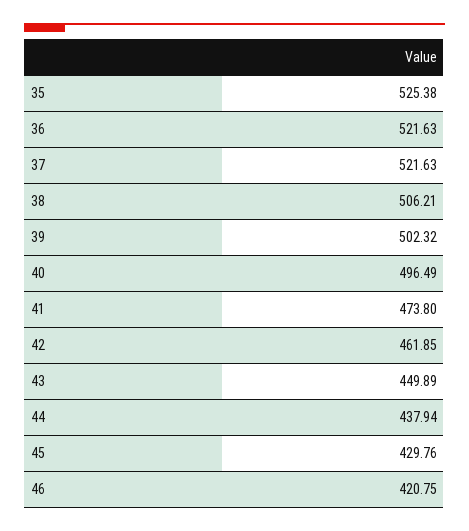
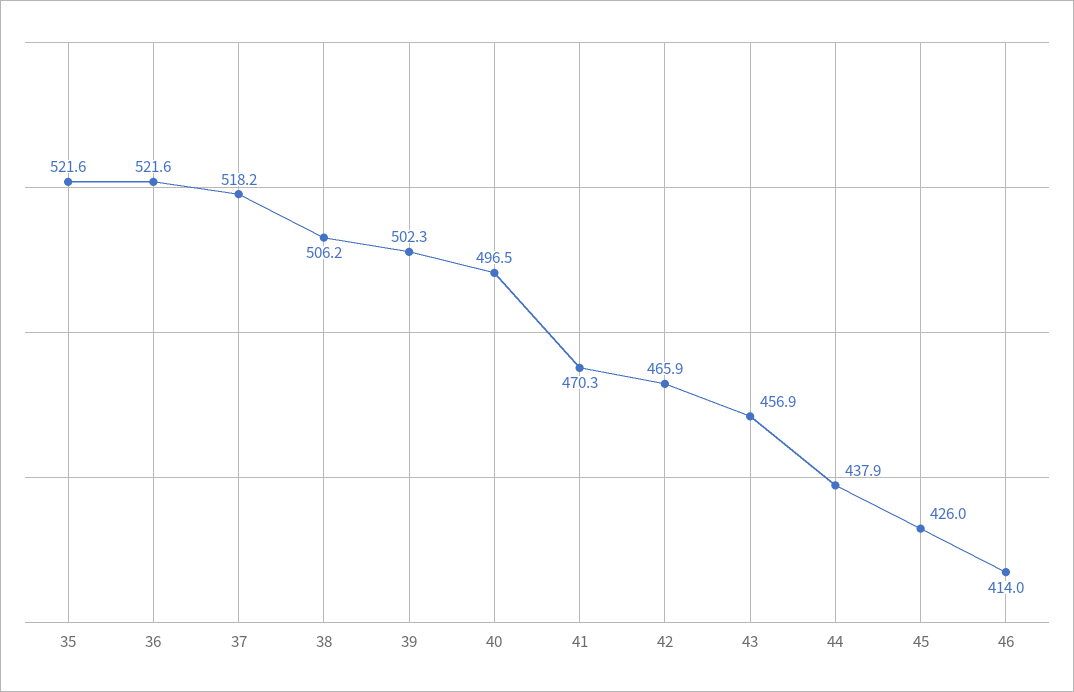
  {
-   "35": 525.38,
+   "35": 521.6,
    "36": 521.63,
-   "37": 521.63,
+   "37": 518.2,
    "38": 506.21,
    "39": 502.32,
    "40": 496.49,
-   "41": 473.8,
+   "41": 470.3,
-   "42": 461.85,
+   "42": 465.9,
-   "43": 449.89,
+   "43": 456.9,
    "44": 437.94,
-   "45": 429.76,
+   "45": 426,
-   "46": 420.75
+   "46": 414
  }

